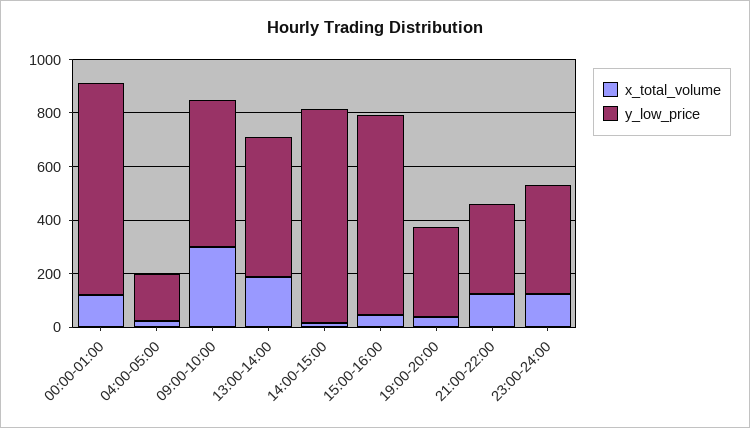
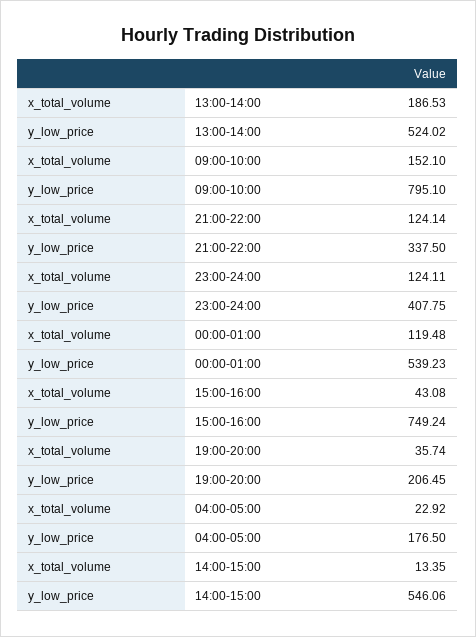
  {
    "x_total_volume": {
      "00:00-01:00": 119.48,
      "04:00-05:00": 22.92,
-     "09:00-10:00": 300,
+     "09:00-10:00": 152.1,
      "13:00-14:00": 186.53,
      "14:00-15:00": 13.35,
      "15:00-16:00": 43.08,
      "19:00-20:00": 35.74,
      "21:00-22:00": 124.14,
      "23:00-24:00": 124.11
    },
    "y_low_price": {
-     "00:00-01:00": 800,
+     "00:00-01:00": 539.23,
      "04:00-05:00": 176.5,
-     "09:00-10:00": 550,
+     "09:00-10:00": 795.1,
      "13:00-14:00": 524.02,
-     "14:00-15:00": 800,
+     "14:00-15:00": 546.06,
      "15:00-16:00": 749.24,
-     "19:00-20:00": 350,
+     "19:00-20:00": 206.45,
      "21:00-22:00": 337.5,
      "23:00-24:00": 407.75
    }
  }

